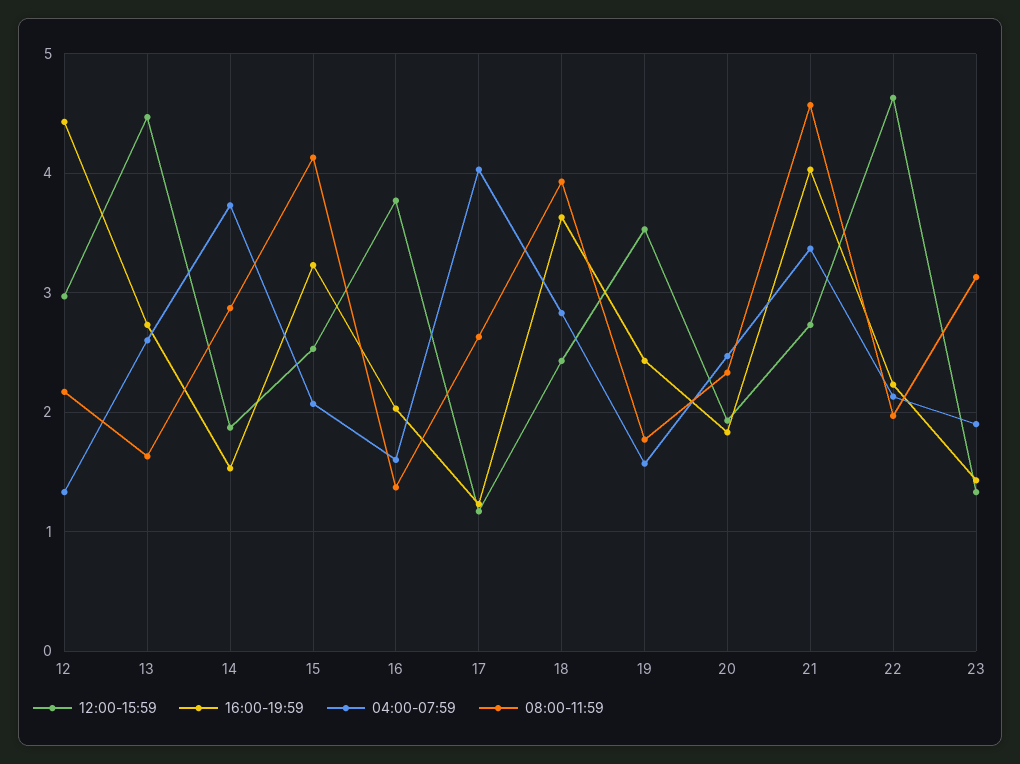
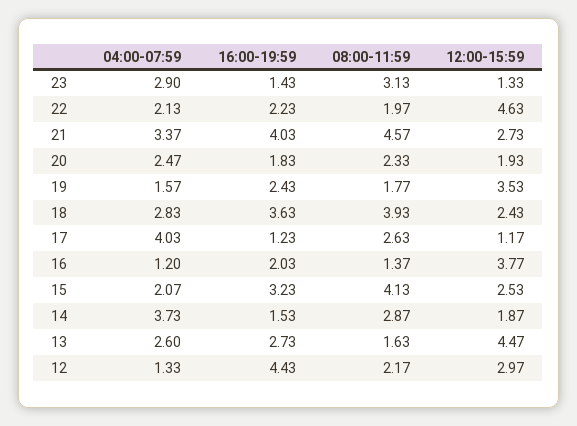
  {
    "12:00-15:59": {
      "12": 2.97,
      "13": 4.47,
      "14": 1.87,
      "15": 2.53,
      "16": 3.77,
      "17": 1.17,
      "18": 2.43,
      "19": 3.53,
      "20": 1.93,
      "21": 2.73,
      "22": 4.63,
      "23": 1.33
    },
    "16:00-19:59": {
      "12": 4.43,
      "13": 2.73,
      "14": 1.53,
      "15": 3.23,
      "16": 2.03,
      "17": 1.23,
      "18": 3.63,
      "19": 2.43,
      "20": 1.83,
      "21": 4.03,
      "22": 2.23,
      "23": 1.43
    },
    "04:00-07:59": {
      "12": 1.33,
      "13": 2.6,
      "14": 3.73,
      "15": 2.07,
-     "16": 1.6,
+     "16": 1.2,
      "17": 4.03,
      "18": 2.83,
      "19": 1.57,
      "20": 2.47,
      "21": 3.37,
      "22": 2.13,
-     "23": 1.9
+     "23": 2.9
    },
    "08:00-11:59": {
      "12": 2.17,
      "13": 1.63,
      "14": 2.87,
      "15": 4.13,
      "16": 1.37,
      "17": 2.63,
      "18": 3.93,
      "19": 1.77,
      "20": 2.33,
      "21": 4.57,
      "22": 1.97,
      "23": 3.13
    }
  }

